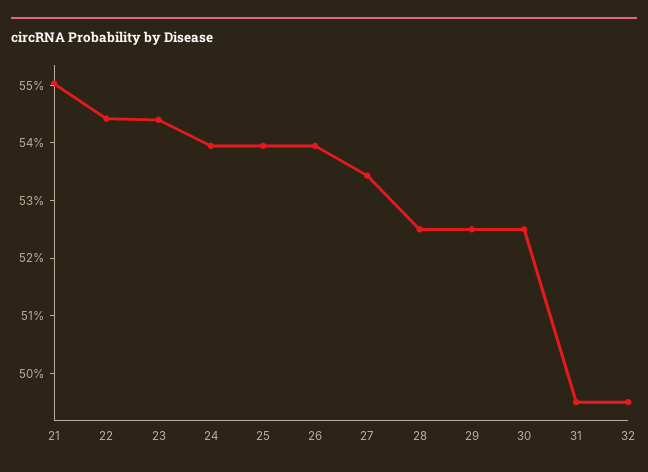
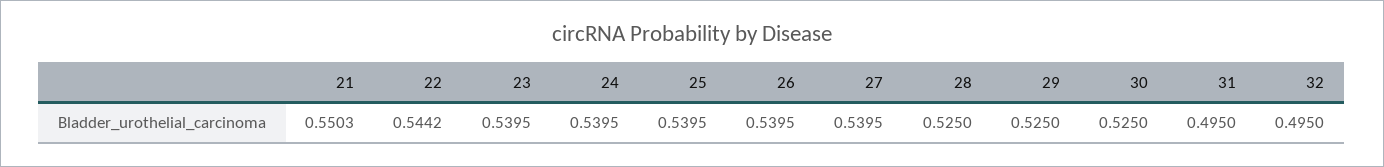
  {
    "21": 0.5503,
    "22": 0.5442,
-   "23": 0.544,
+   "23": 0.5395,
    "24": 0.5395,
    "25": 0.5395,
    "26": 0.5395,
-   "27": 0.534,
+   "27": 0.5395,
    "28": 0.525,
    "29": 0.525,
    "30": 0.525,
    "31": 0.495,
    "32": 0.495
  }

